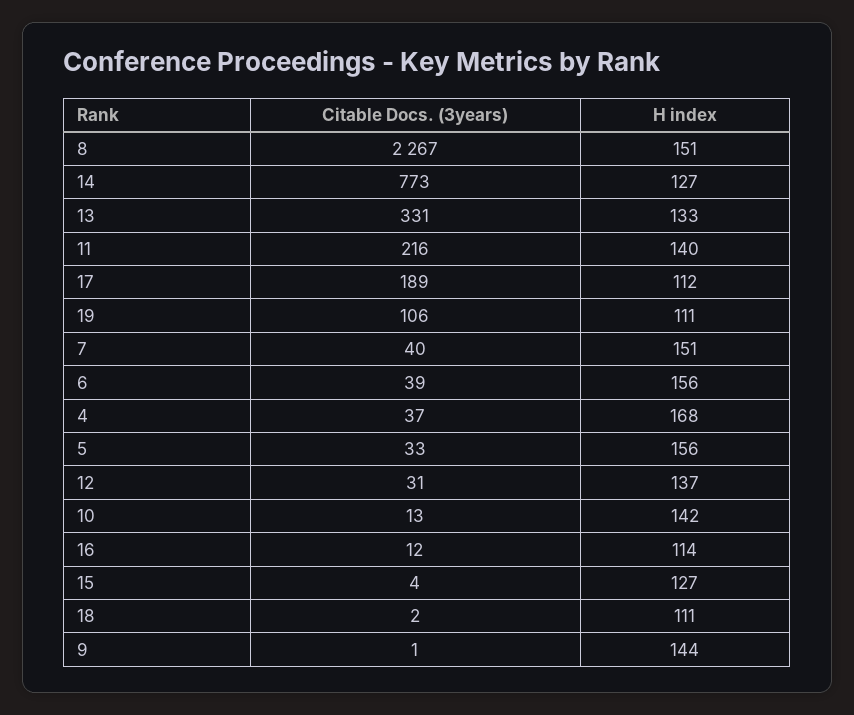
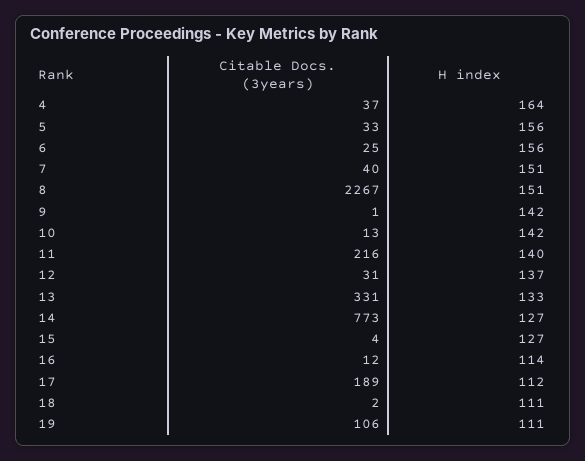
  {
    "Citable Docs. (3years)": {
      "8": 2267,
      "14": 773,
      "13": 331,
      "11": 216,
      "17": 189,
      "19": 106,
      "7": 40,
-     "6": 39,
+     "6": 25,
      "4": 37,
      "5": 33,
      "12": 31,
      "10": 13,
      "16": 12,
      "15": 4,
      "18": 2,
      "9": 1
    },
    "H index": {
      "8": 151,
      "14": 127,
      "13": 133,
      "11": 140,
      "17": 112,
      "19": 111,
      "7": 151,
      "6": 156,
-     "4": 168,
+     "4": 164,
      "5": 156,
      "12": 137,
      "10": 142,
      "16": 114,
      "15": 127,
      "18": 111,
-     "9": 144
+     "9": 142
    }
  }

